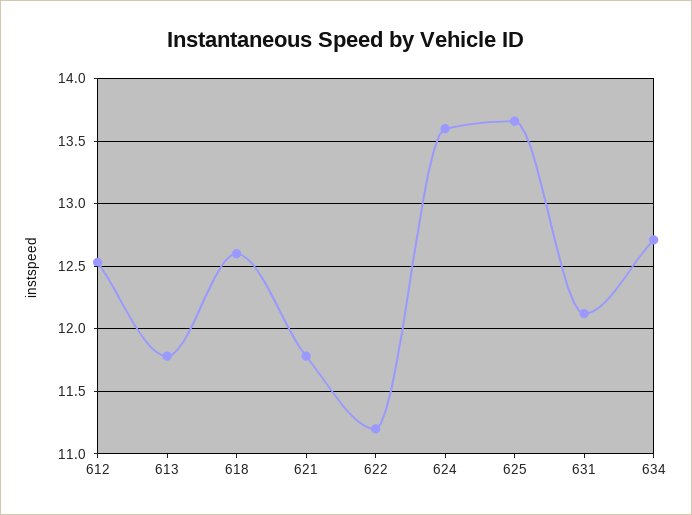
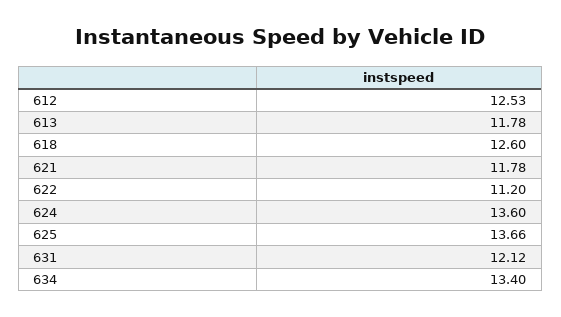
  {
    "612": 12.53,
    "613": 11.78,
    "618": 12.6,
    "621": 11.78,
    "622": 11.2,
    "624": 13.6,
    "625": 13.66,
    "631": 12.12,
-   "634": 12.7
+   "634": 13.4
  }

